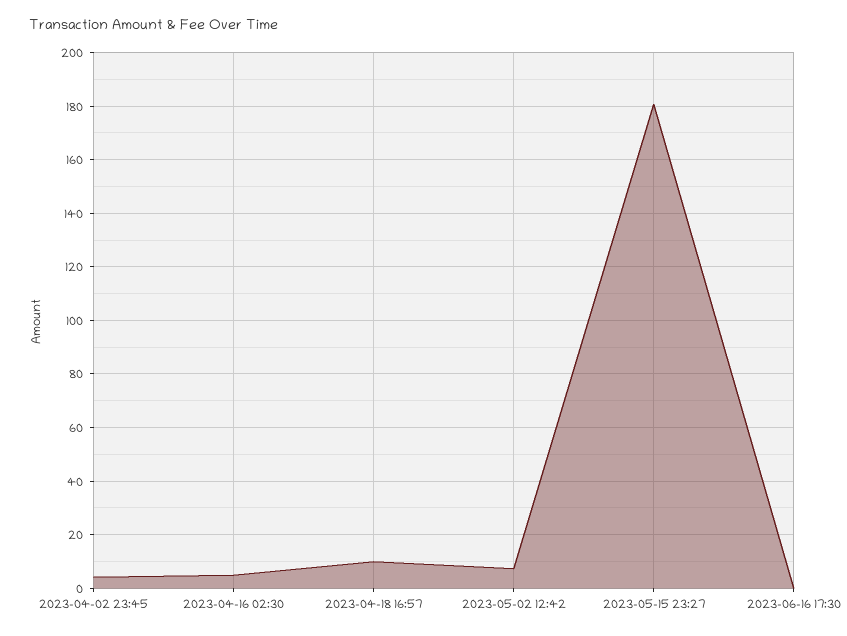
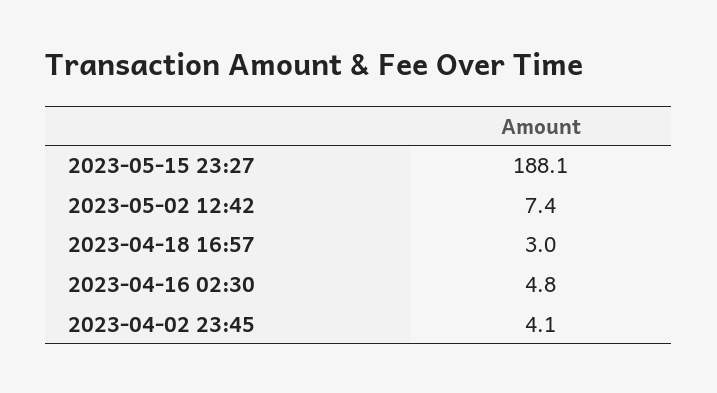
  {
    "2023-04-02 23:45": 4.1,
    "2023-04-16 02:30": 4.8,
-   "2023-04-18 16:57": 10,
+   "2023-04-18 16:57": 3,
    "2023-05-02 12:42": 7.4,
-   "2023-05-15 23:27": 180,
+   "2023-05-15 23:27": 188.1
-   "2023-06-16 17:30": 0
  }

